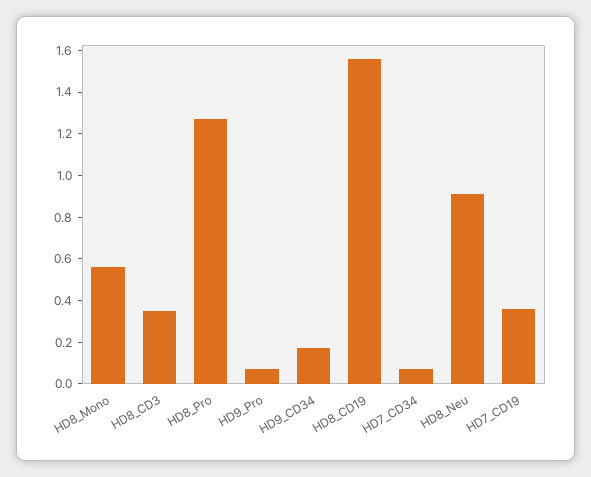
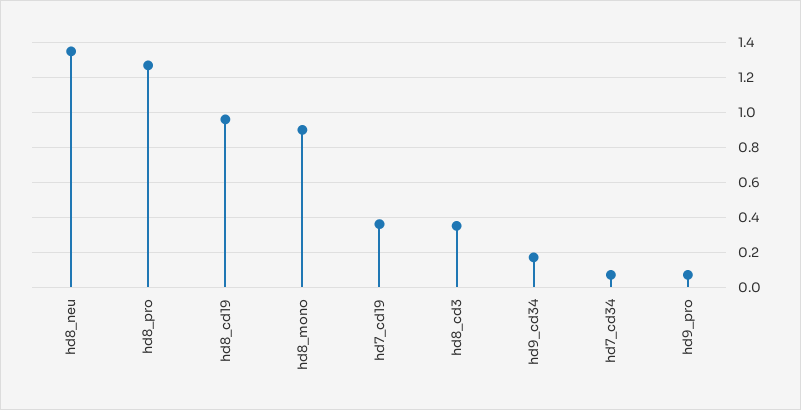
  {
-   "HD8_Mono": 0.55,
+   "HD8_Mono": 0.9,
    "HD8_CD3": 0.35,
    "HD8_Pro": 1.25,
    "HD9_Pro": 0.05,
    "HD9_CD34": 0.15,
-   "HD8_CD19": 1.55,
+   "HD8_CD19": 0.95,
    "HD7_CD34": 0.05,
-   "HD8_Neu": 0.9,
+   "HD8_Neu": 1.35,
    "HD7_CD19": 0.35
  }

